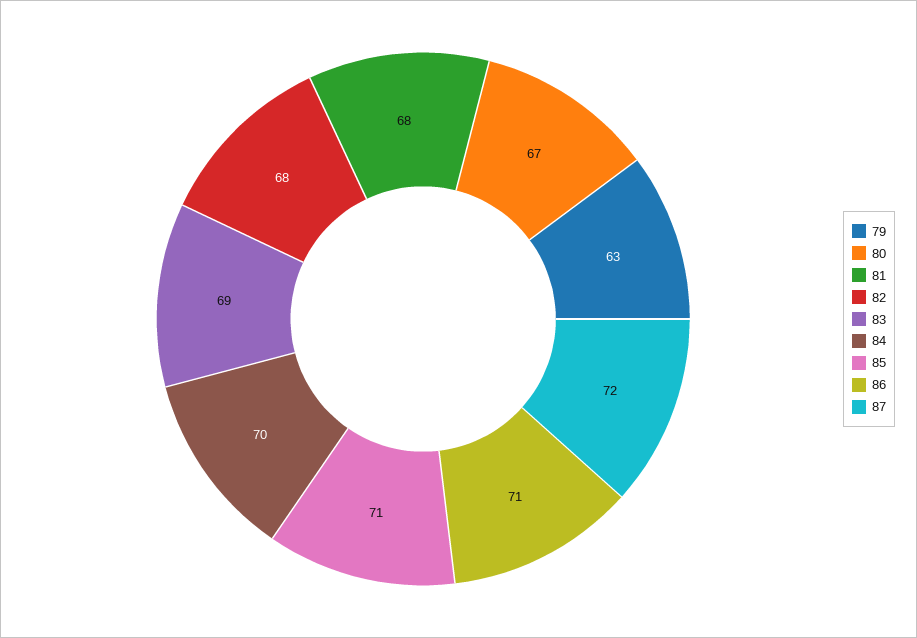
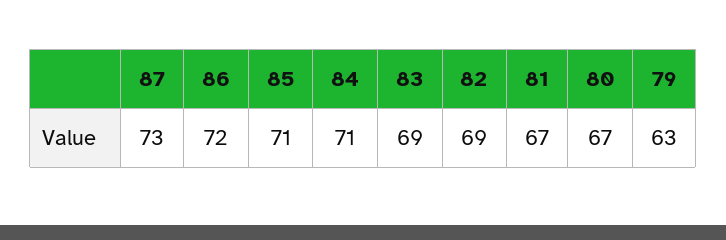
  {
    "79": 63,
    "80": 67,
-   "81": 68,
+   "81": 67,
-   "82": 68,
+   "82": 69,
    "83": 69,
-   "84": 70,
+   "84": 71,
    "85": 71,
-   "86": 71,
+   "86": 72,
-   "87": 72
+   "87": 73
  }

